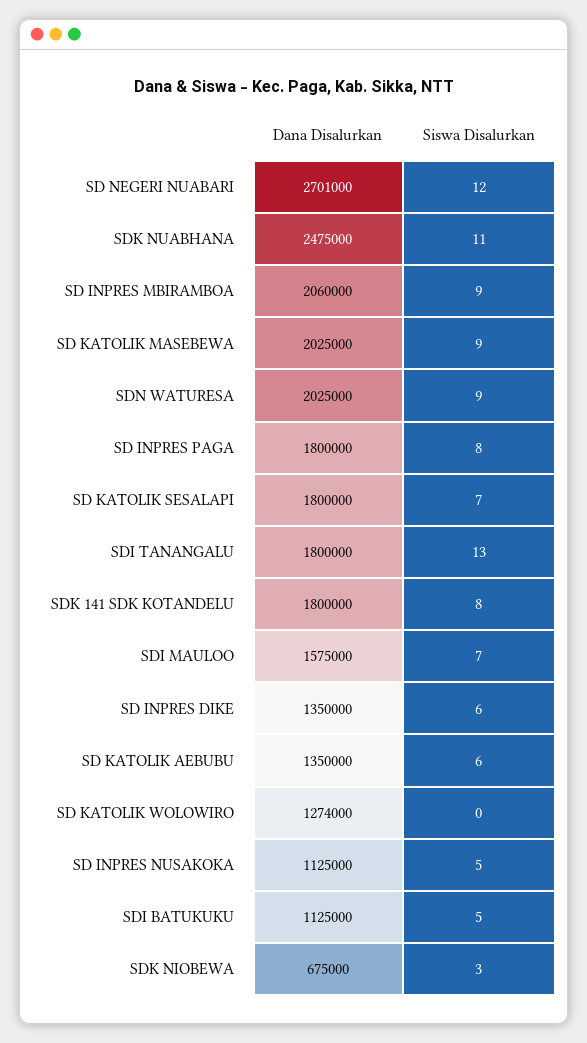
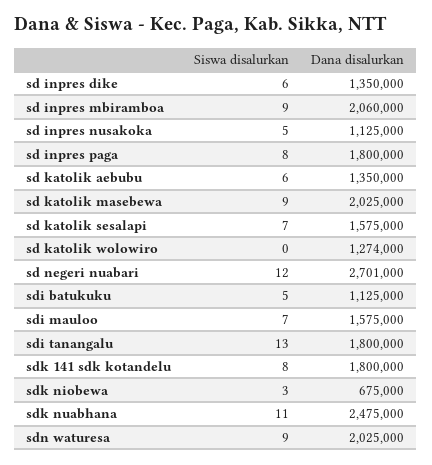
  {
    "Dana Disalurkan": {
      "SD NEGERI NUABARI": 2701000,
      "SDK NUABHANA": 2475000,
      "SD INPRES MBIRAMBOA": 2060000,
      "SD KATOLIK MASEBEWA": 2025000,
      "SDN WATURESA": 2025000,
      "SD INPRES PAGA": 1800000,
-     "SD KATOLIK SESALAPI": 1800000,
+     "SD KATOLIK SESALAPI": 1575000,
      "SDI TANANGALU": 1800000,
      "SDK 141 SDK KOTANDELU": 1800000,
      "SDI MAULOO": 1575000,
      "SD INPRES DIKE": 1350000,
      "SD KATOLIK AEBUBU": 1350000,
      "SD KATOLIK WOLOWIRO": 1274000,
      "SD INPRES NUSAKOKA": 1125000,
      "SDI BATUKUKU": 1125000,
      "SDK NIOBEWA": 675000
    },
    "Siswa Disalurkan": {
      "SD NEGERI NUABARI": 12,
      "SDK NUABHANA": 11,
      "SD INPRES MBIRAMBOA": 9,
      "SD KATOLIK MASEBEWA": 9,
      "SDN WATURESA": 9,
      "SD INPRES PAGA": 8,
      "SD KATOLIK SESALAPI": 7,
      "SDI TANANGALU": 13,
      "SDK 141 SDK KOTANDELU": 8,
      "SDI MAULOO": 7,
      "SD INPRES DIKE": 6,
      "SD KATOLIK AEBUBU": 6,
      "SD KATOLIK WOLOWIRO": 0,
      "SD INPRES NUSAKOKA": 5,
      "SDI BATUKUKU": 5,
      "SDK NIOBEWA": 3
    }
  }

